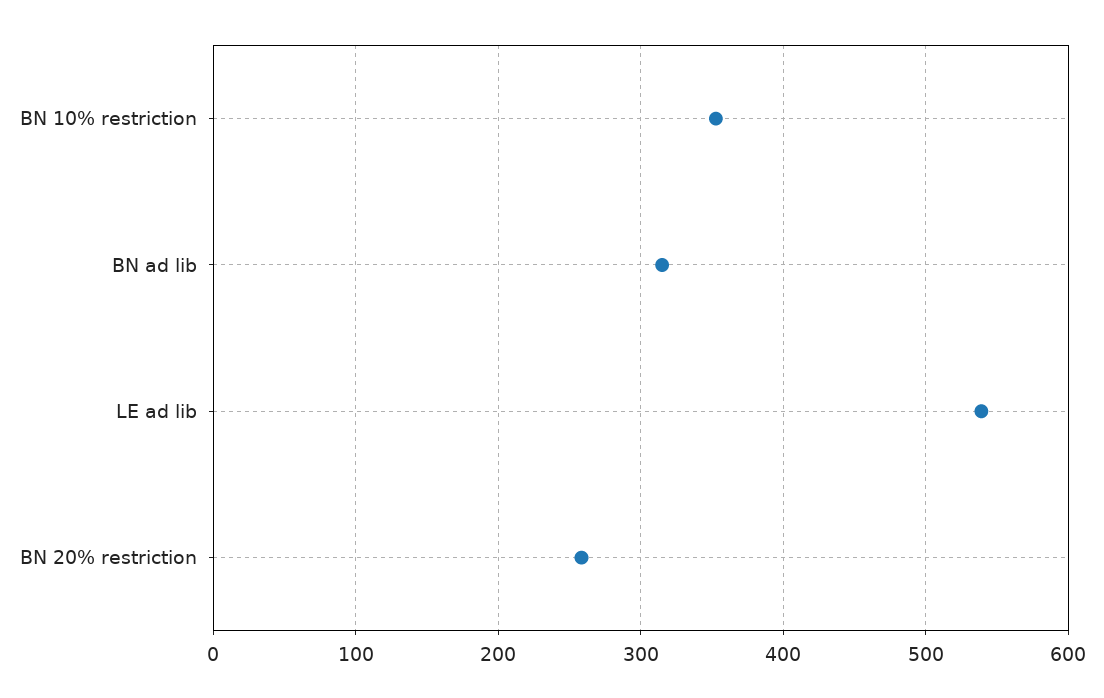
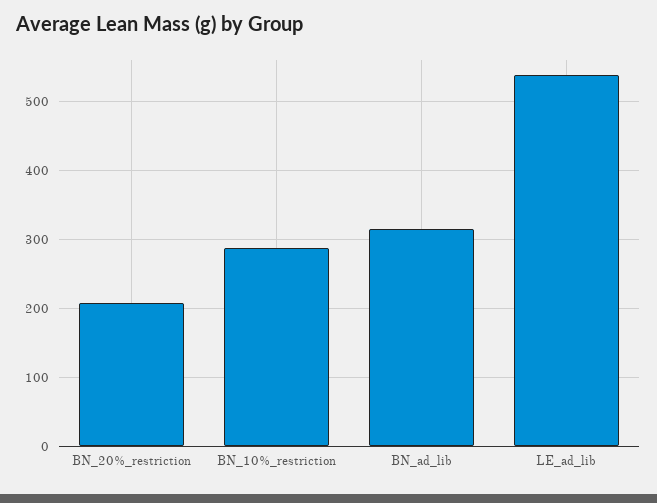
  {
-   "BN 10% restriction": 350,
+   "BN 10% restriction": 290,
    "BN ad lib": 320,
    "LE ad lib": 540,
-   "BN 20% restriction": 260
+   "BN 20% restriction": 210
  }

